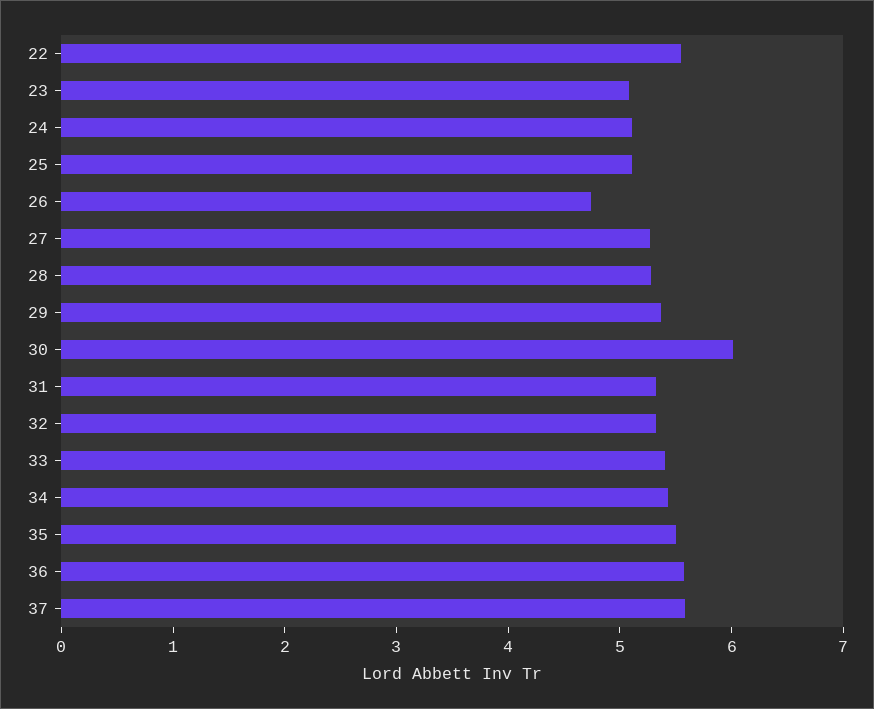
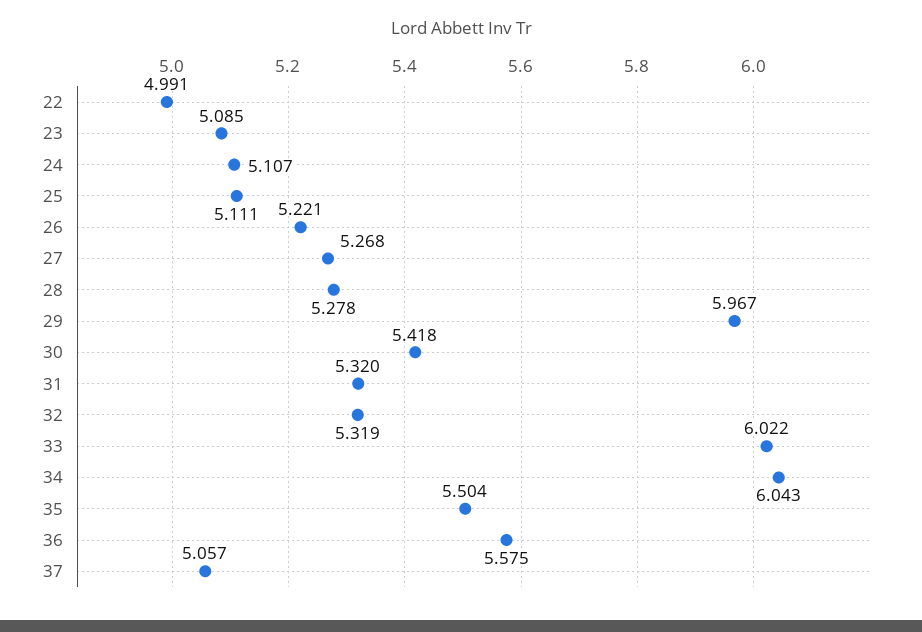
  {
-   "22": 5.6,
+   "22": 4.991,
    "23": 5.085,
    "24": 5.107,
    "25": 5.111,
-   "26": 4.8,
+   "26": 5.221,
    "27": 5.268,
    "28": 5.278,
-   "29": 5.4,
+   "29": 5.967,
-   "30": 6,
+   "30": 5.418,
    "31": 5.32,
    "32": 5.319,
-   "33": 5.4,
+   "33": 6.022,
-   "34": 5.4,
+   "34": 6.043,
    "35": 5.504,
    "36": 5.575,
-   "37": 5.6
+   "37": 5.057
  }

